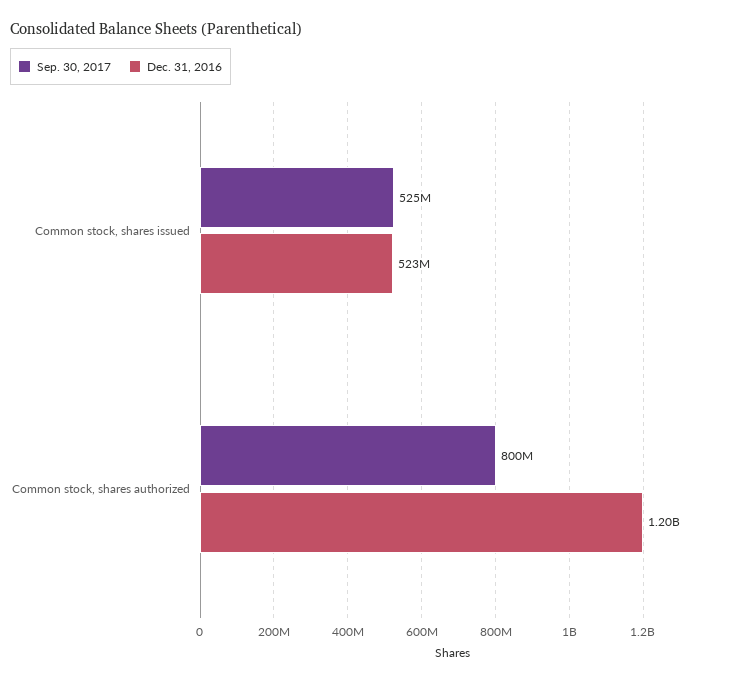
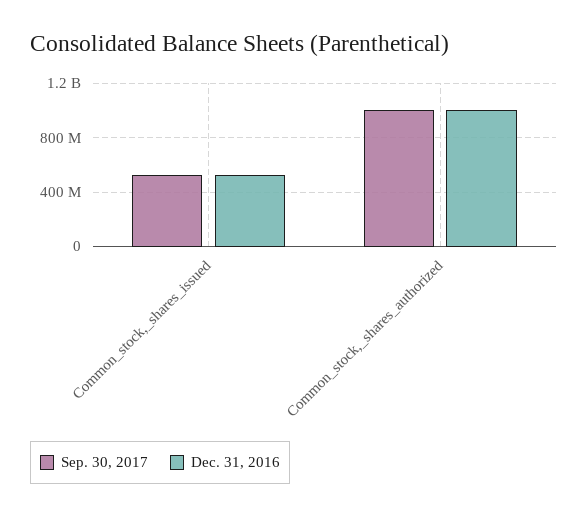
  {
    "Sep. 30, 2017": {
      "Common stock, shares issued": 525000000,
-     "Common stock, shares authorized": 800000000
+     "Common stock, shares authorized": 1000000000
    },
    "Dec. 31, 2016": {
      "Common stock, shares issued": 523000000,
-     "Common stock, shares authorized": 1200000000
+     "Common stock, shares authorized": 1000000000
    }
  }

